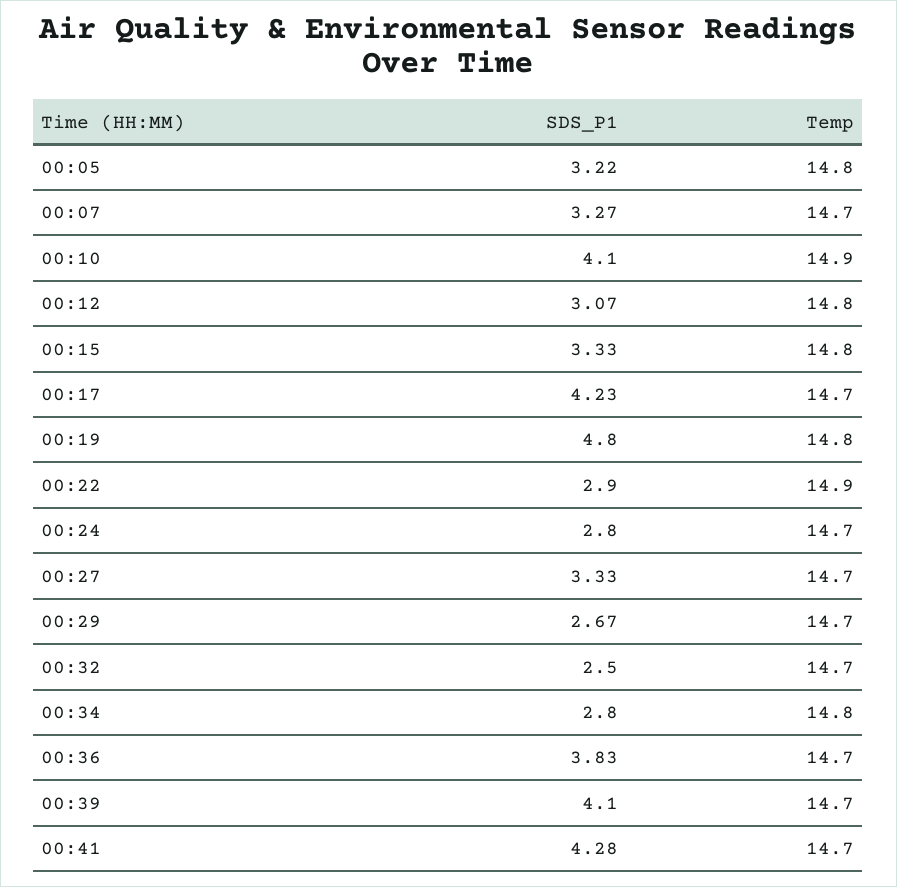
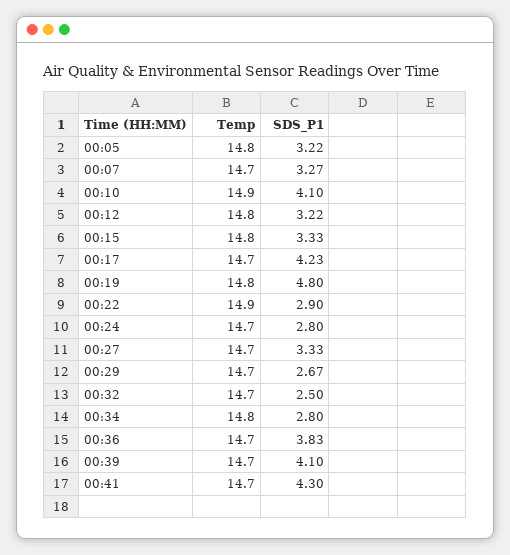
  {
    "SDS_P1": {
      "00:05": 3.22,
      "00:07": 3.27,
      "00:10": 4.1,
-     "00:12": 3.07,
+     "00:12": 3.22,
      "00:15": 3.33,
      "00:17": 4.23,
      "00:19": 4.8,
      "00:22": 2.9,
      "00:24": 2.8,
      "00:27": 3.33,
      "00:29": 2.67,
      "00:32": 2.5,
      "00:34": 2.8,
      "00:36": 3.83,
      "00:39": 4.1,
-     "00:41": 4.28
+     "00:41": 4.3
    },
    "Temp": {
      "00:05": 14.8,
      "00:07": 14.7,
      "00:10": 14.9,
      "00:12": 14.8,
      "00:15": 14.8,
      "00:17": 14.7,
      "00:19": 14.8,
      "00:22": 14.9,
      "00:24": 14.7,
      "00:27": 14.7,
      "00:29": 14.7,
      "00:32": 14.7,
      "00:34": 14.8,
      "00:36": 14.7,
      "00:39": 14.7,
      "00:41": 14.7
    }
  }

